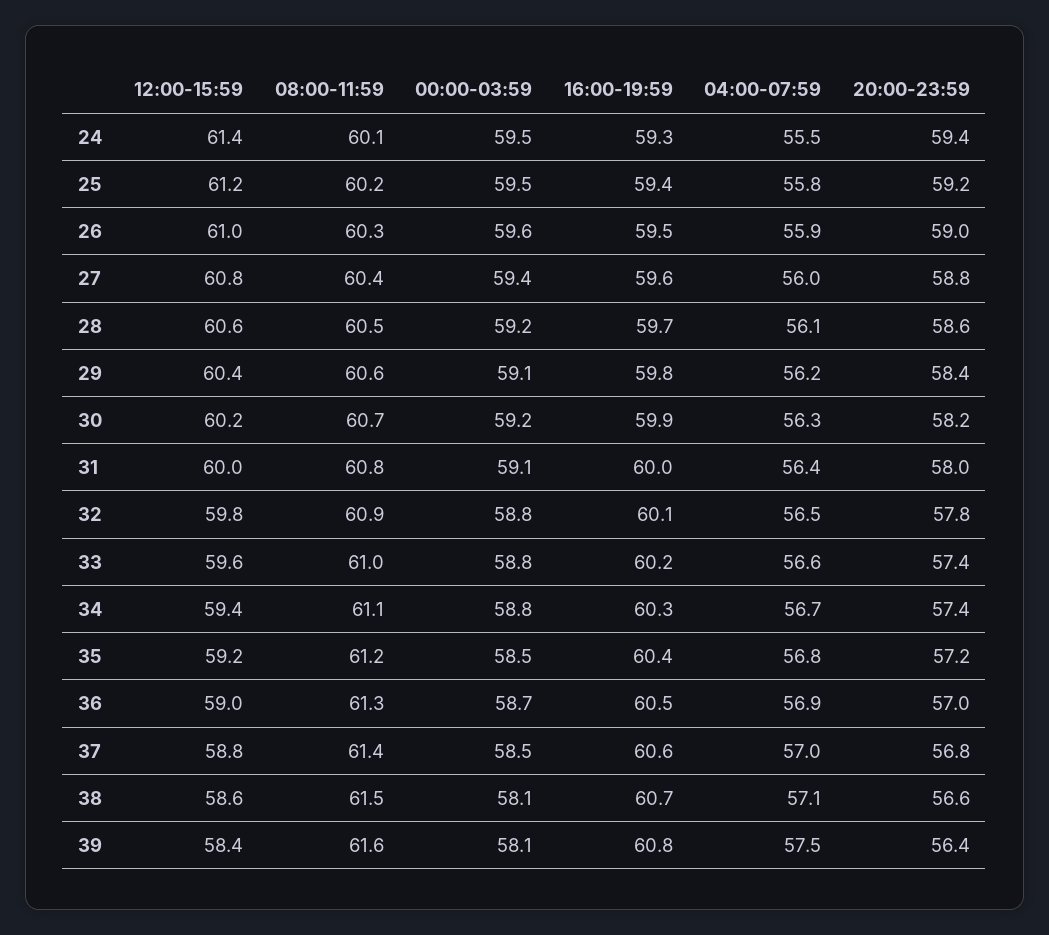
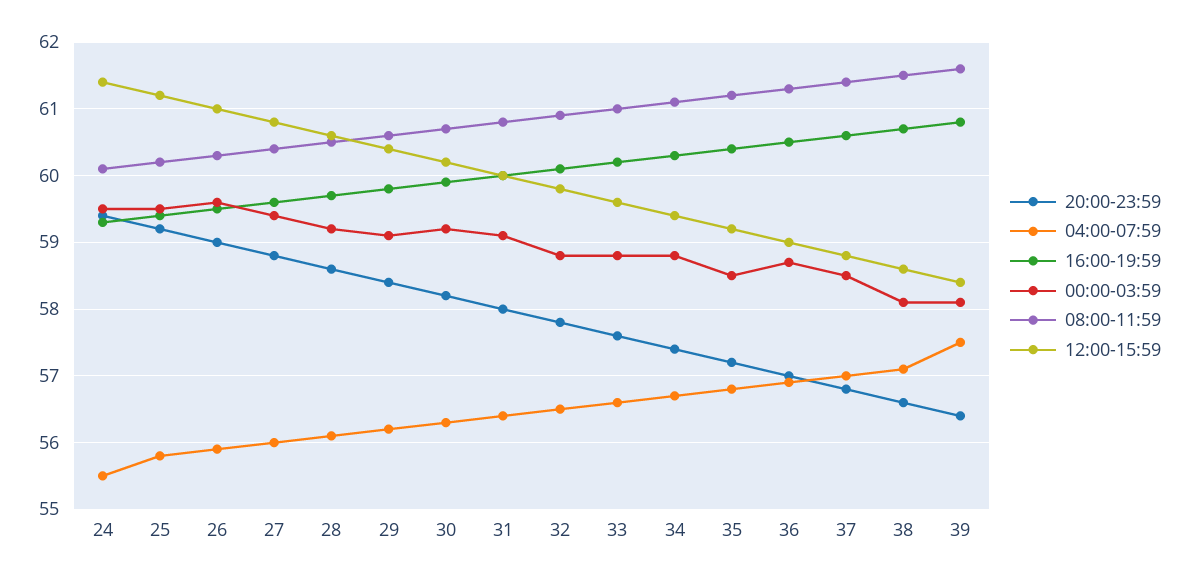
  {
    "12:00-15:59": {
      "24": 61.4,
      "25": 61.2,
      "26": 61,
      "27": 60.8,
      "28": 60.6,
      "29": 60.4,
      "30": 60.2,
      "31": 60,
      "32": 59.8,
      "33": 59.6,
      "34": 59.4,
      "35": 59.2,
      "36": 59,
      "37": 58.8,
      "38": 58.6,
      "39": 58.4
    },
    "08:00-11:59": {
      "24": 60.1,
      "25": 60.2,
      "26": 60.3,
      "27": 60.4,
      "28": 60.5,
      "29": 60.6,
      "30": 60.7,
      "31": 60.8,
      "32": 60.9,
      "33": 61,
      "34": 61.1,
      "35": 61.2,
      "36": 61.3,
      "37": 61.4,
      "38": 61.5,
      "39": 61.6
    },
    "00:00-03:59": {
      "24": 59.5,
      "25": 59.5,
      "26": 59.6,
      "27": 59.4,
      "28": 59.2,
      "29": 59.1,
      "30": 59.2,
      "31": 59.1,
      "32": 58.8,
      "33": 58.8,
      "34": 58.8,
      "35": 58.5,
      "36": 58.7,
      "37": 58.5,
      "38": 58.1,
      "39": 58.1
    },
    "16:00-19:59": {
      "24": 59.3,
      "25": 59.4,
      "26": 59.5,
      "27": 59.6,
      "28": 59.7,
      "29": 59.8,
      "30": 59.9,
      "31": 60,
      "32": 60.1,
      "33": 60.2,
      "34": 60.3,
      "35": 60.4,
      "36": 60.5,
      "37": 60.6,
      "38": 60.7,
      "39": 60.8
    },
    "04:00-07:59": {
      "24": 55.5,
      "25": 55.8,
      "26": 55.9,
      "27": 56,
      "28": 56.1,
      "29": 56.2,
      "30": 56.3,
      "31": 56.4,
      "32": 56.5,
      "33": 56.6,
      "34": 56.7,
      "35": 56.8,
      "36": 56.9,
      "37": 57,
      "38": 57.1,
      "39": 57.5
    },
    "20:00-23:59": {
      "24": 59.4,
      "25": 59.2,
      "26": 59,
      "27": 58.8,
      "28": 58.6,
      "29": 58.4,
      "30": 58.2,
      "31": 58,
      "32": 57.8,
-     "33": 57.4,
+     "33": 57.6,
      "34": 57.4,
      "35": 57.2,
      "36": 57,
      "37": 56.8,
      "38": 56.6,
      "39": 56.4
    }
  }

